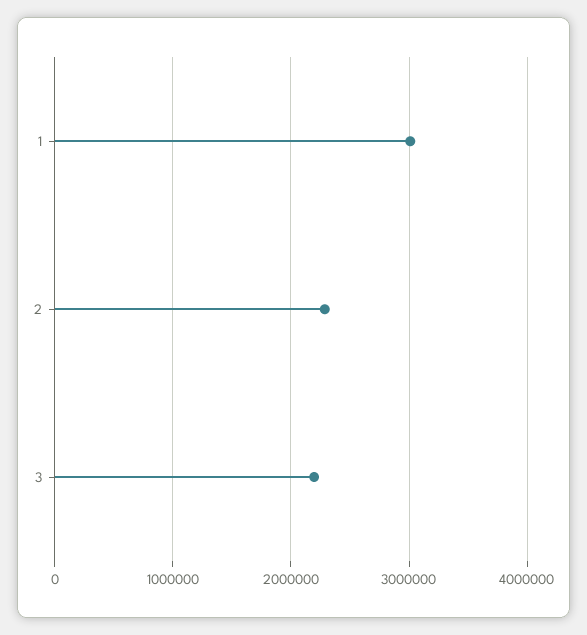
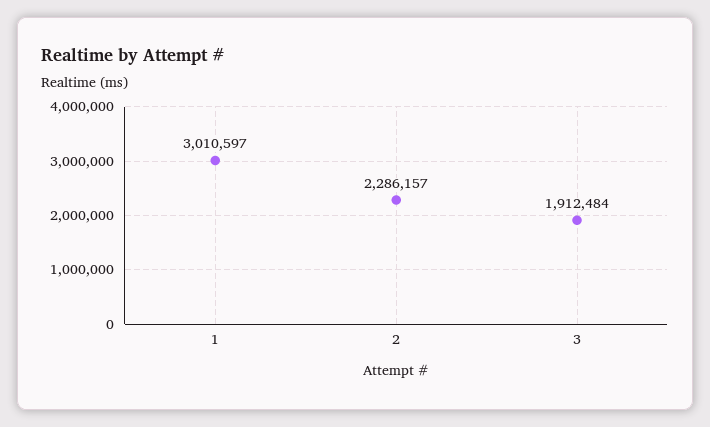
  {
    "1": 3010597,
    "2": 2286157,
-   "3": 2200000
+   "3": 1912484
  }

